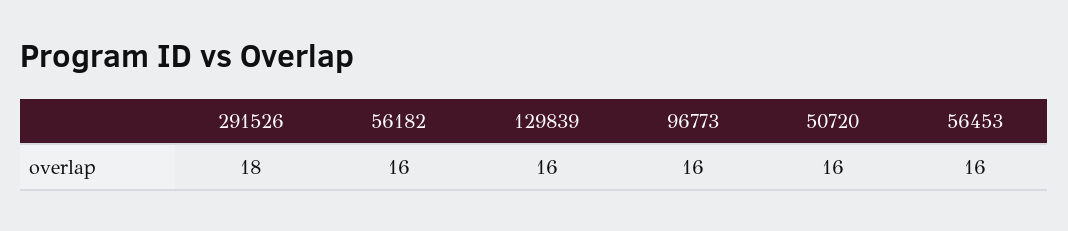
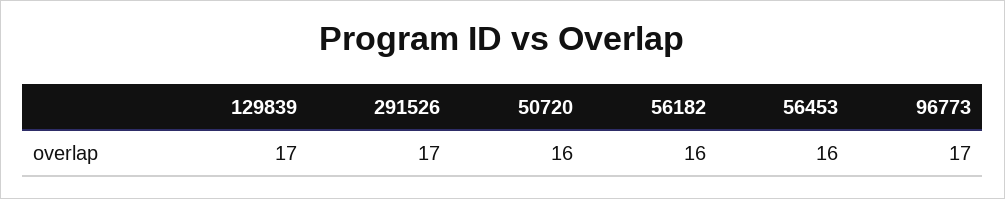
  {
-   "291526": 18,
+   "291526": 17,
    "56182": 16,
-   "129839": 16,
+   "129839": 17,
-   "96773": 16,
+   "96773": 17,
    "50720": 16,
    "56453": 16
  }

